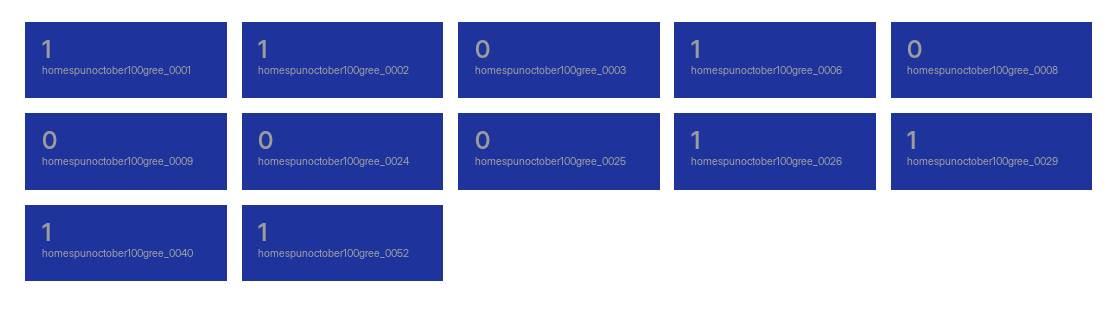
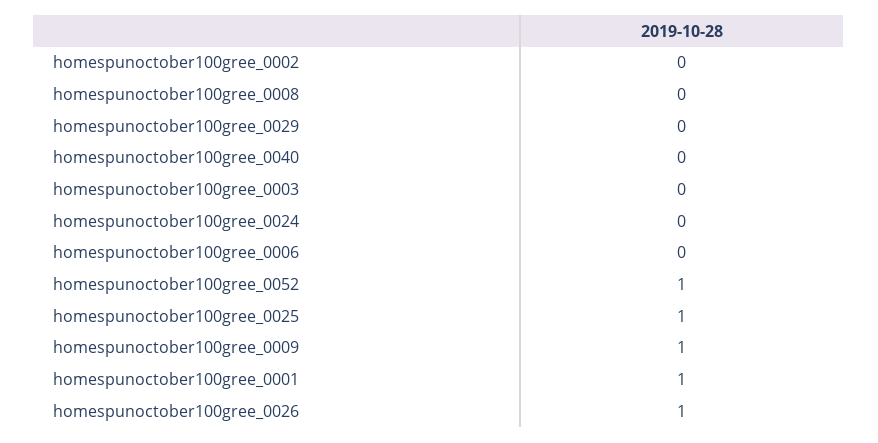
  {
    "homespunoctober100gree_0001": 1,
-   "homespunoctober100gree_0002": 1,
+   "homespunoctober100gree_0002": 0,
    "homespunoctober100gree_0003": 0,
-   "homespunoctober100gree_0006": 1,
+   "homespunoctober100gree_0006": 0,
    "homespunoctober100gree_0008": 0,
-   "homespunoctober100gree_0009": 0,
+   "homespunoctober100gree_0009": 1,
    "homespunoctober100gree_0024": 0,
-   "homespunoctober100gree_0025": 0,
+   "homespunoctober100gree_0025": 1,
    "homespunoctober100gree_0026": 1,
-   "homespunoctober100gree_0029": 1,
+   "homespunoctober100gree_0029": 0,
-   "homespunoctober100gree_0040": 1,
+   "homespunoctober100gree_0040": 0,
    "homespunoctober100gree_0052": 1
  }

